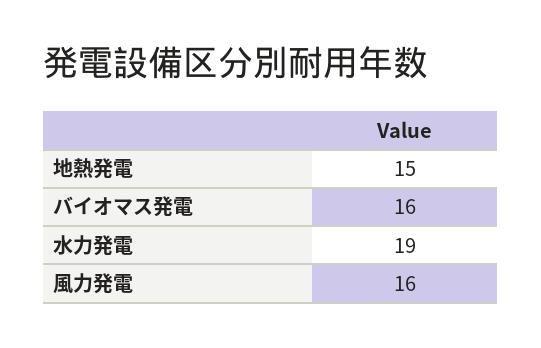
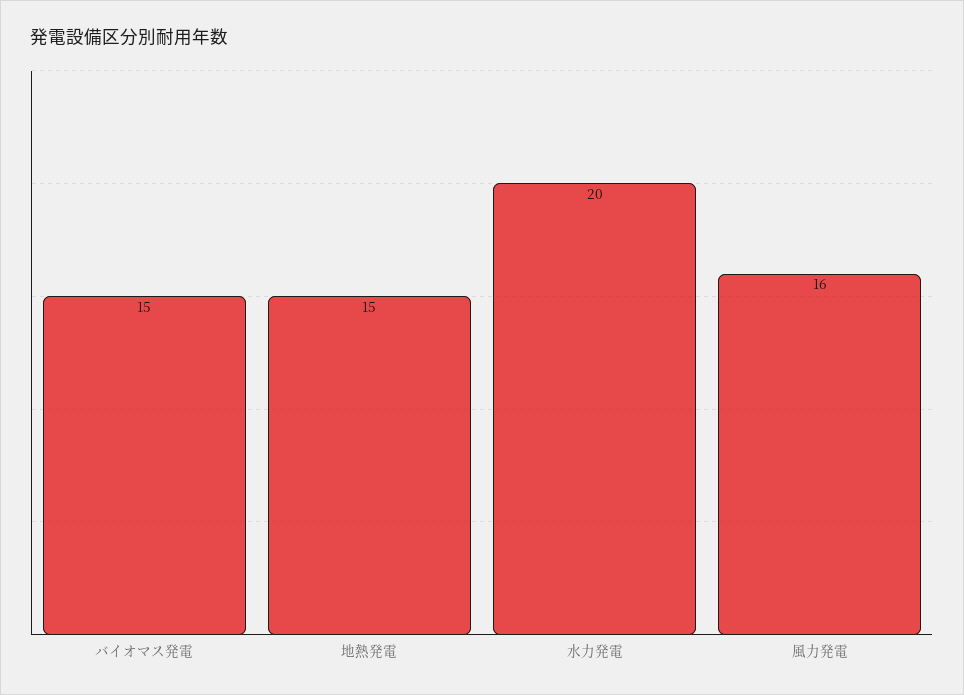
  {
    "地熱発電": 15,
-   "バイオマス発電": 16,
+   "バイオマス発電": 15,
-   "水力発電": 19,
+   "水力発電": 20,
    "風力発電": 16
  }

